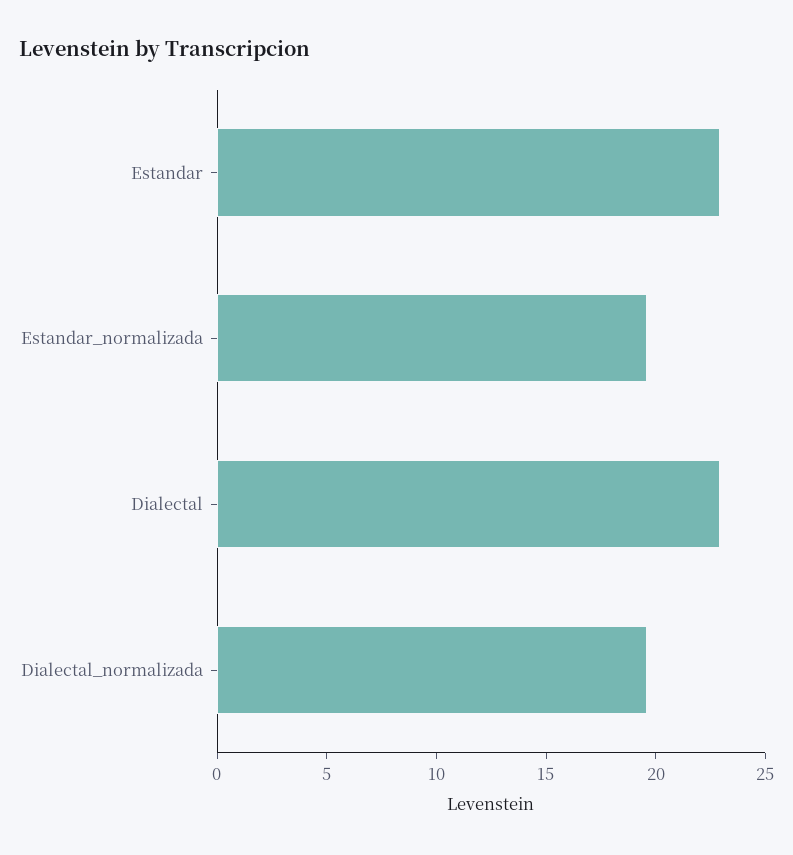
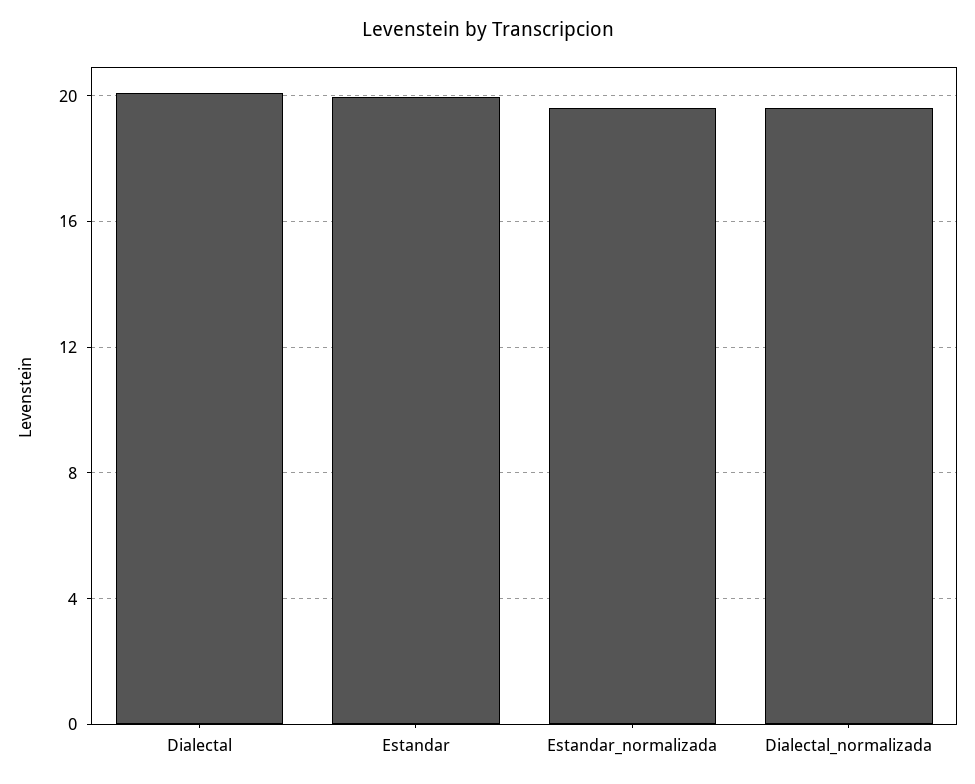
  {
-   "Estandar": 23,
+   "Estandar": 20,
    "Estandar_normalizada": 19.5,
-   "Dialectal": 23,
+   "Dialectal": 20,
    "Dialectal_normalizada": 19.5
  }

